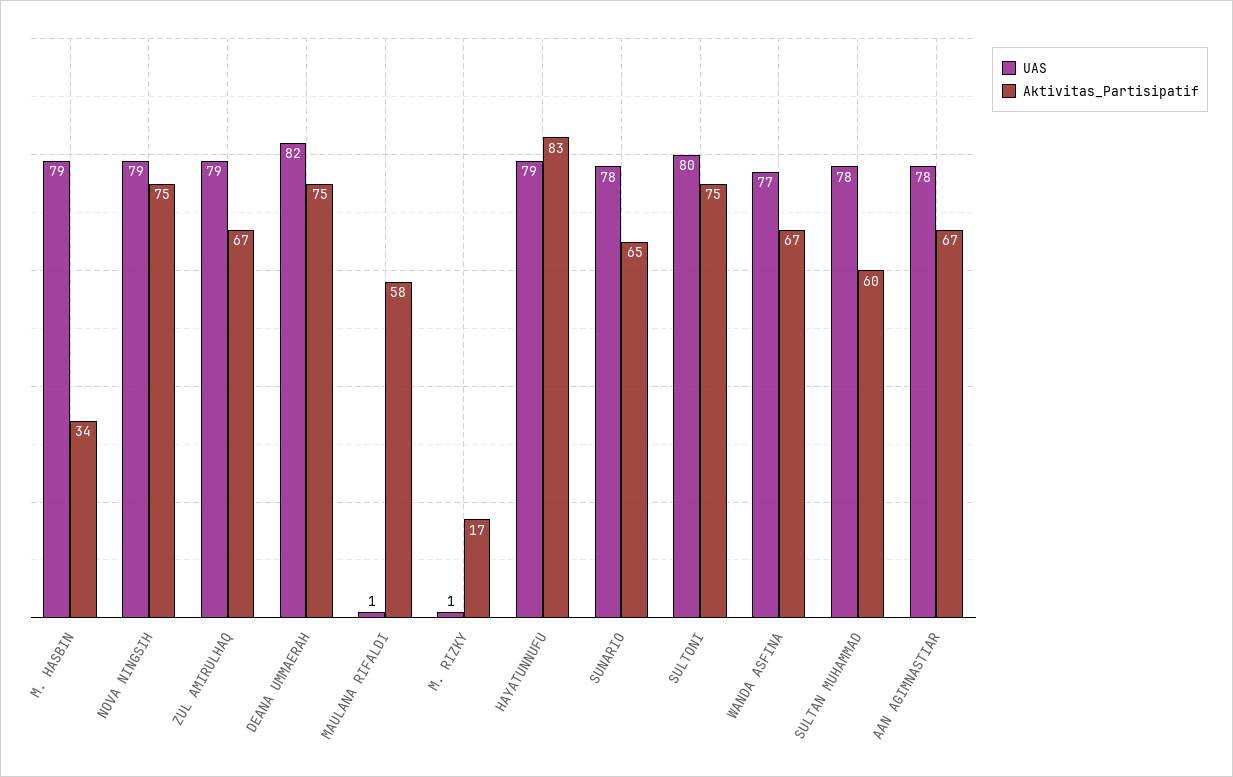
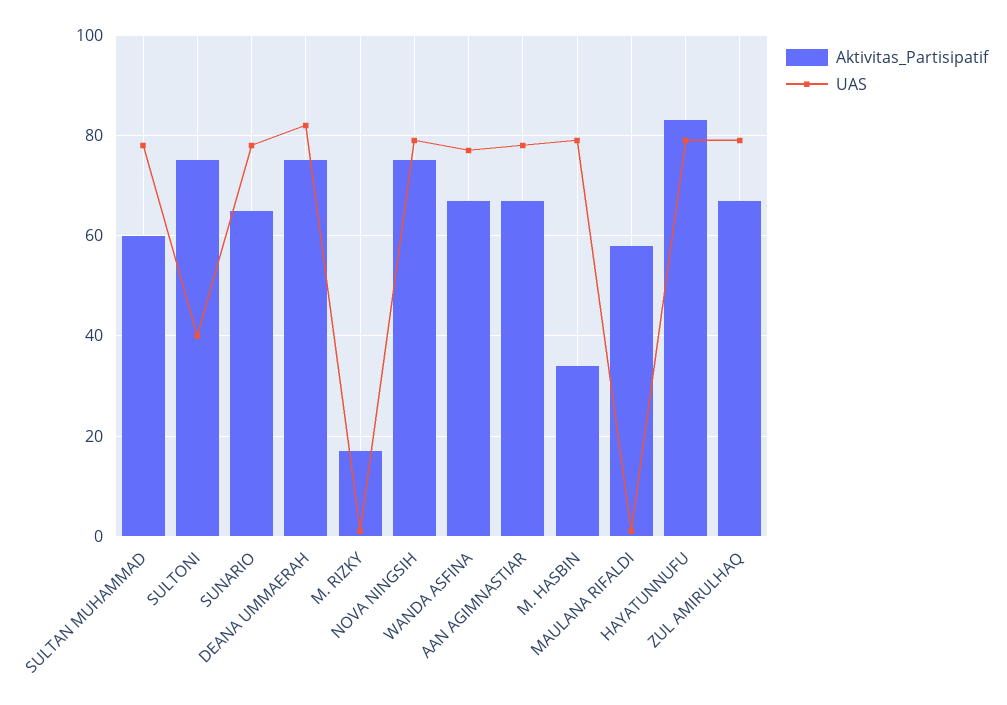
  {
    "UAS": {
      "M. HASBIN": 79,
      "NOVA NINGSIH": 79,
      "ZUL AMIRULHAQ": 79,
      "DEANA UMMAERAH": 82,
      "MAULANA RIFALDI": 1,
      "M. RIZKY": 1,
      "HAYATUNNUFU": 79,
      "SUNARIO": 78,
-     "SULTONI": 80,
+     "SULTONI": 40,
      "WANDA ASFINA": 77,
      "SULTAN MUHAMMAD": 78,
      "AAN AGIMNASTIAR": 78
    },
    "Aktivitas_Partisipatif": {
      "M. HASBIN": 34,
      "NOVA NINGSIH": 75,
      "ZUL AMIRULHAQ": 67,
      "DEANA UMMAERAH": 75,
      "MAULANA RIFALDI": 58,
      "M. RIZKY": 17,
      "HAYATUNNUFU": 83,
      "SUNARIO": 65,
      "SULTONI": 75,
      "WANDA ASFINA": 67,
      "SULTAN MUHAMMAD": 60,
      "AAN AGIMNASTIAR": 67
    }
  }

